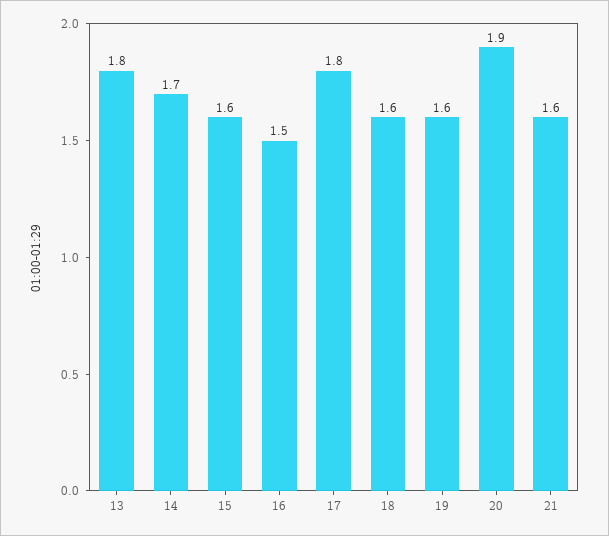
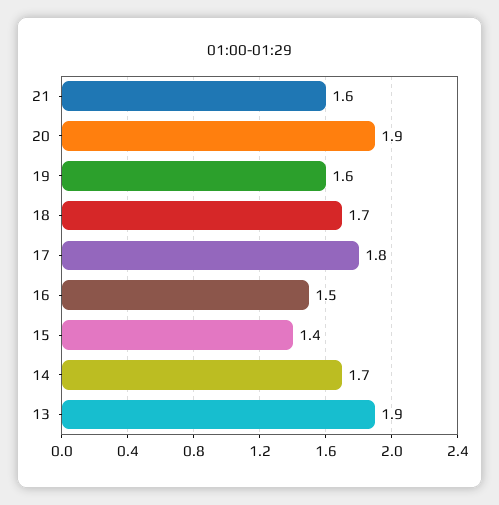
  {
-   "13": 1.8,
+   "13": 1.9,
    "14": 1.7,
-   "15": 1.6,
+   "15": 1.4,
    "16": 1.5,
    "17": 1.8,
-   "18": 1.6,
+   "18": 1.7,
    "19": 1.6,
    "20": 1.9,
    "21": 1.6
  }

